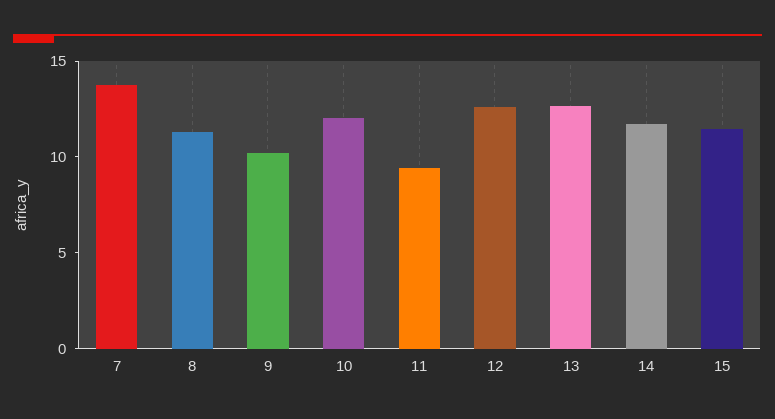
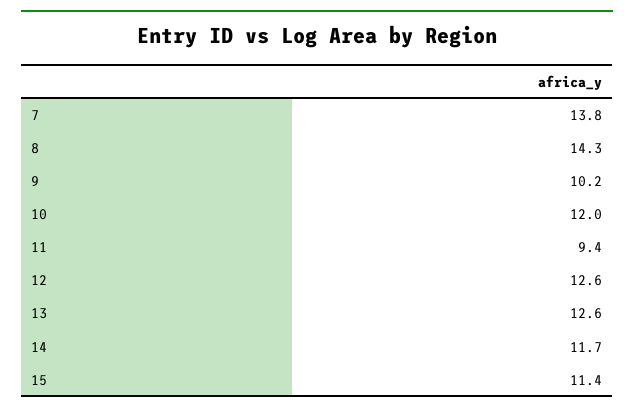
  {
    "7": 13.8,
-   "8": 11,
+   "8": 14.3,
    "9": 10.2,
    "10": 12,
    "11": 9.4,
    "12": 12.6,
    "13": 12.6,
    "14": 11.7,
    "15": 11.4
  }

